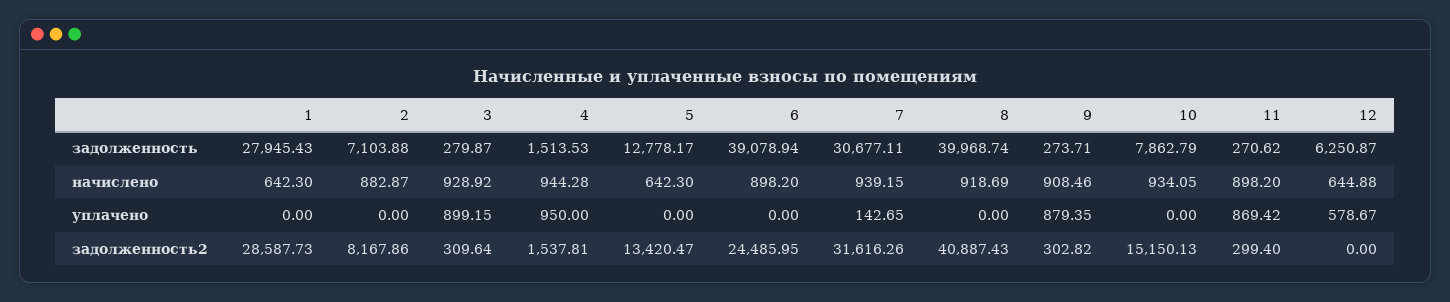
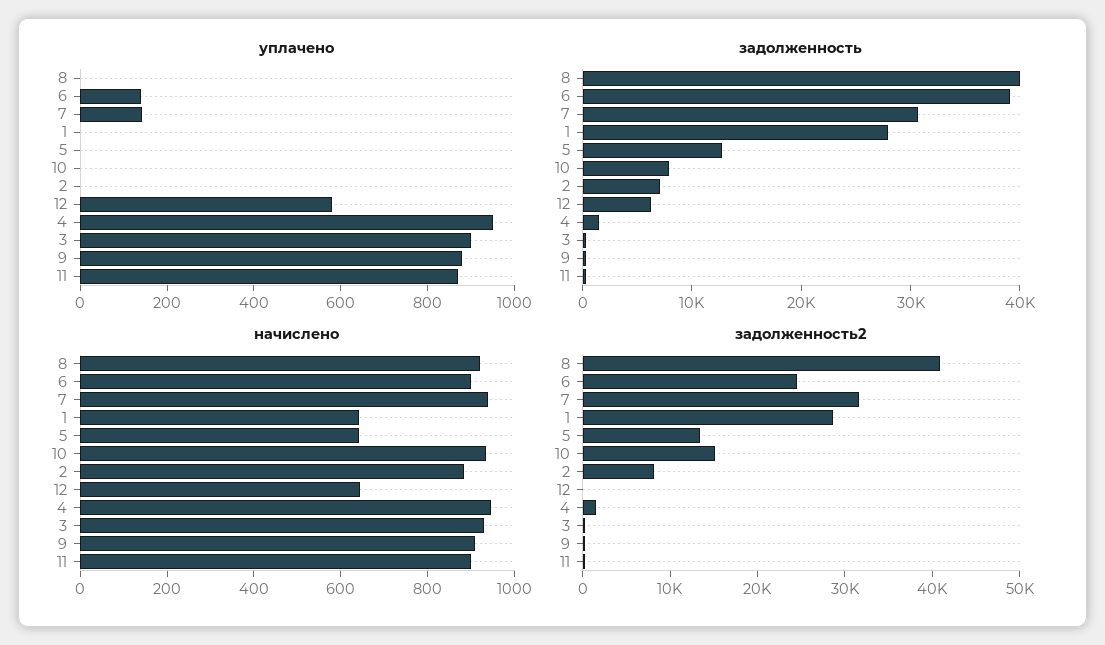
  {
    "задолженность": {
      "1": 27945.43,
      "2": 7103.88,
      "3": 279.87,
      "4": 1513.53,
      "5": 12778.17,
      "6": 39078.94,
      "7": 30677.11,
      "8": 39968.74,
      "9": 273.71,
      "10": 7862.79,
      "11": 270.62,
      "12": 6250.87
    },
    "начислено": {
      "1": 642.3,
      "2": 882.87,
      "3": 928.92,
      "4": 944.28,
      "5": 642.3,
      "6": 898.2,
      "7": 939.15,
      "8": 918.69,
      "9": 908.46,
      "10": 934.05,
      "11": 898.2,
      "12": 644.88
    },
    "уплачено": {
      "1": 0,
      "2": 0,
      "3": 899.15,
      "4": 950,
      "5": 0,
-     "6": 0,
+     "6": 150,
      "7": 142.65,
      "8": 0,
      "9": 879.35,
      "10": 0,
      "11": 869.42,
      "12": 578.67
    },
    "задолженность2": {
      "1": 28587.73,
      "2": 8167.86,
      "3": 309.64,
      "4": 1537.81,
      "5": 13420.47,
      "6": 24485.95,
      "7": 31616.26,
      "8": 40887.43,
      "9": 302.82,
      "10": 15150.13,
      "11": 299.4,
      "12": 0
    }
  }

